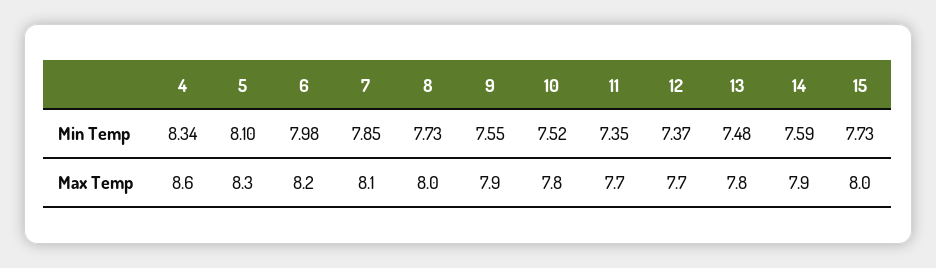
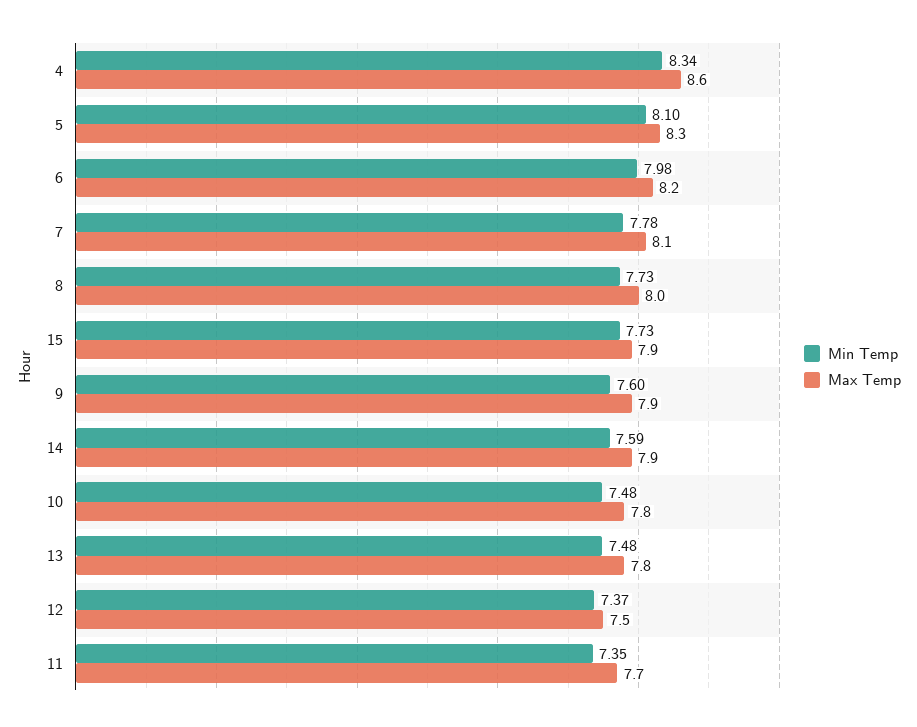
  {
    "Min Temp": {
      "4": 8.34,
      "5": 8.1,
      "6": 7.98,
-     "7": 7.85,
+     "7": 7.78,
      "8": 7.73,
-     "9": 7.55,
+     "9": 7.6,
-     "10": 7.52,
+     "10": 7.48,
      "11": 7.35,
      "12": 7.37,
      "13": 7.48,
      "14": 7.59,
      "15": 7.73
    },
    "Max Temp": {
      "4": 8.6,
      "5": 8.3,
      "6": 8.2,
      "7": 8.1,
      "8": 8,
      "9": 7.9,
      "10": 7.8,
      "11": 7.7,
-     "12": 7.7,
+     "12": 7.5,
      "13": 7.8,
      "14": 7.9,
-     "15": 8
+     "15": 7.9
    }
  }

